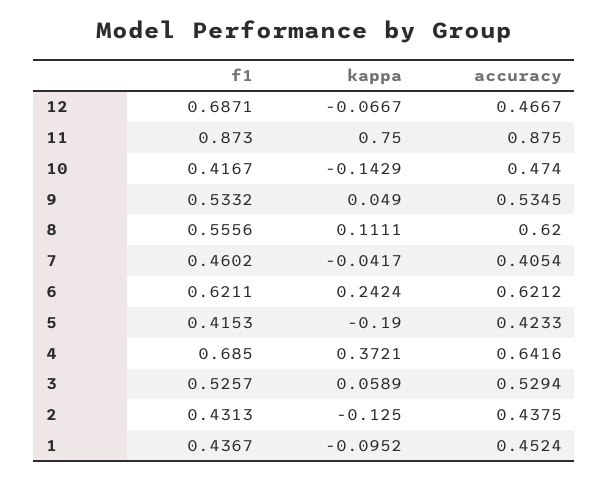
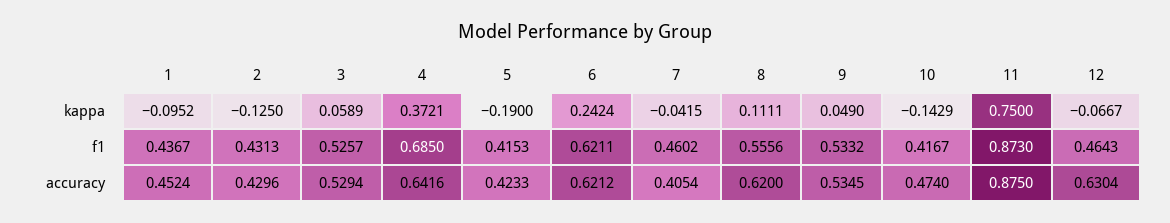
  {
    "f1": {
-     "12": 0.6871,
+     "12": 0.4643,
      "11": 0.873,
      "10": 0.4167,
      "9": 0.5332,
      "8": 0.5556,
      "7": 0.4602,
      "6": 0.6211,
      "5": 0.4153,
      "4": 0.685,
      "3": 0.5257,
      "2": 0.4313,
      "1": 0.4367
    },
    "kappa": {
      "12": -0.0667,
      "11": 0.75,
      "10": -0.1429,
      "9": 0.049,
      "8": 0.1111,
-     "7": -0.0417,
+     "7": -0.0415,
      "6": 0.2424,
      "5": -0.19,
      "4": 0.3721,
      "3": 0.0589,
      "2": -0.125,
      "1": -0.0952
    },
    "accuracy": {
-     "12": 0.4667,
+     "12": 0.6304,
      "11": 0.875,
      "10": 0.474,
      "9": 0.5345,
      "8": 0.62,
      "7": 0.4054,
      "6": 0.6212,
      "5": 0.4233,
      "4": 0.6416,
      "3": 0.5294,
-     "2": 0.4375,
+     "2": 0.4296,
      "1": 0.4524
    }
  }

